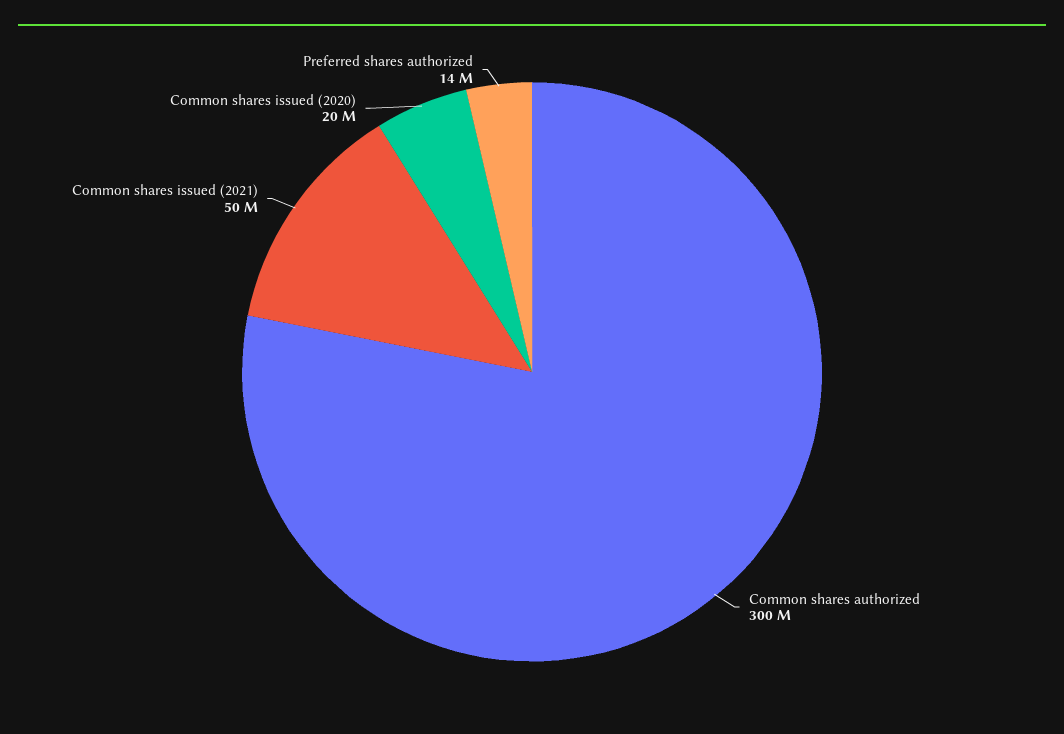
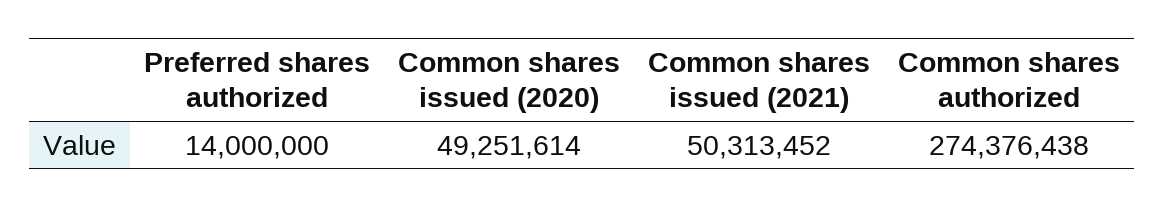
  {
-   "Common shares authorized": 300000000,
+   "Common shares authorized": 274376438,
    "Common shares issued (2021)": 50313452,
-   "Common shares issued (2020)": 20000000,
+   "Common shares issued (2020)": 49251614,
    "Preferred shares authorized": 14000000
  }

